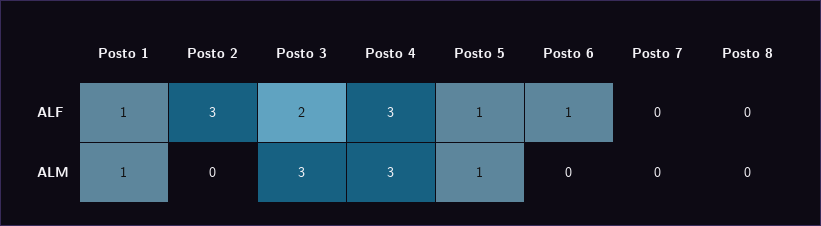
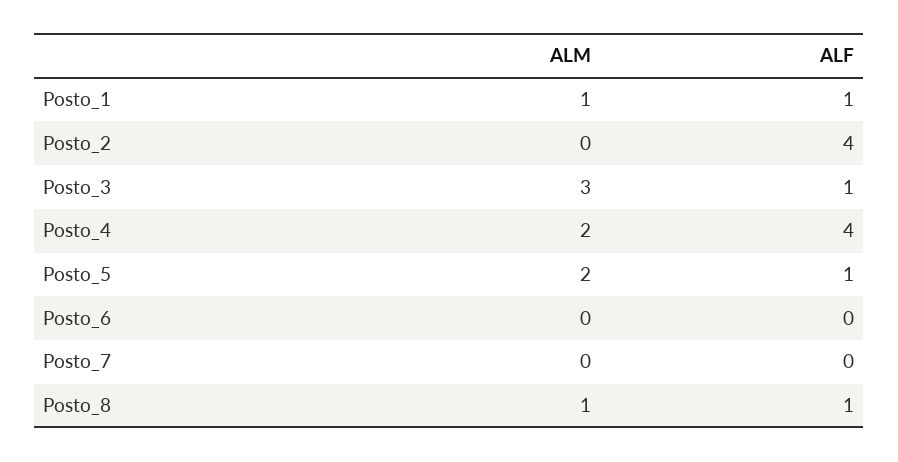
  {
    "Posto 1": {
      "ALF": 1,
      "ALM": 1
    },
    "Posto 2": {
-     "ALF": 3,
+     "ALF": 4,
      "ALM": 0
    },
    "Posto 3": {
-     "ALF": 2,
+     "ALF": 1,
      "ALM": 3
    },
    "Posto 4": {
-     "ALF": 3,
+     "ALF": 4,
-     "ALM": 3
+     "ALM": 2
    },
    "Posto 5": {
      "ALF": 1,
-     "ALM": 1
+     "ALM": 2
    },
    "Posto 6": {
-     "ALF": 1,
+     "ALF": 0,
      "ALM": 0
    },
    "Posto 7": {
      "ALF": 0,
      "ALM": 0
    },
    "Posto 8": {
-     "ALF": 0,
+     "ALF": 1,
-     "ALM": 0
+     "ALM": 1
    }
  }

